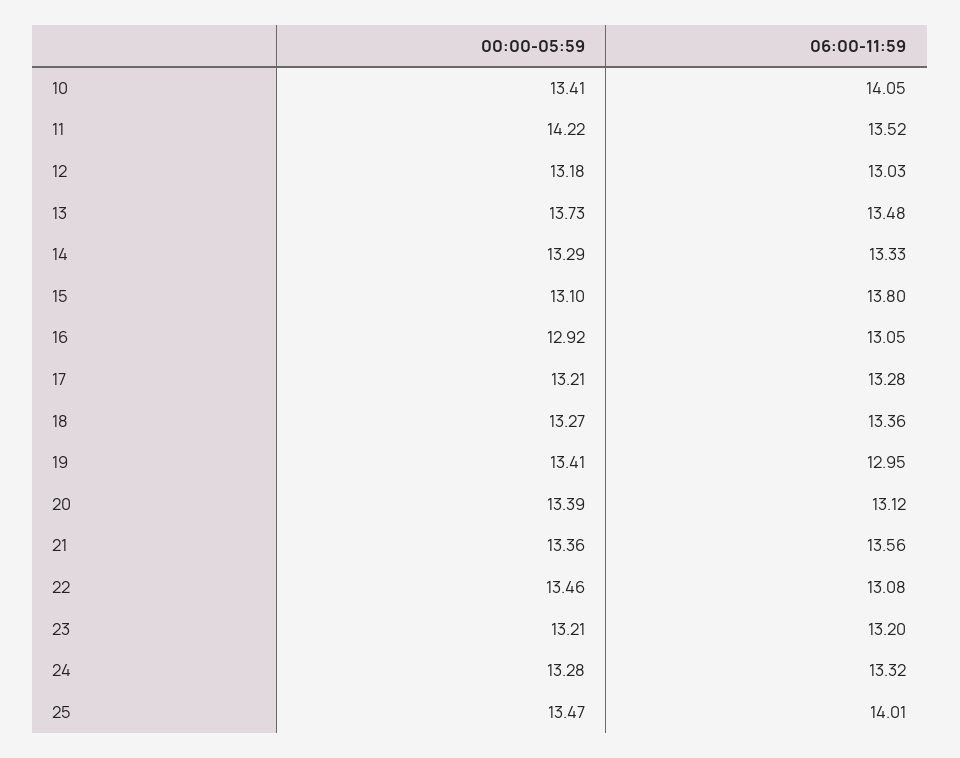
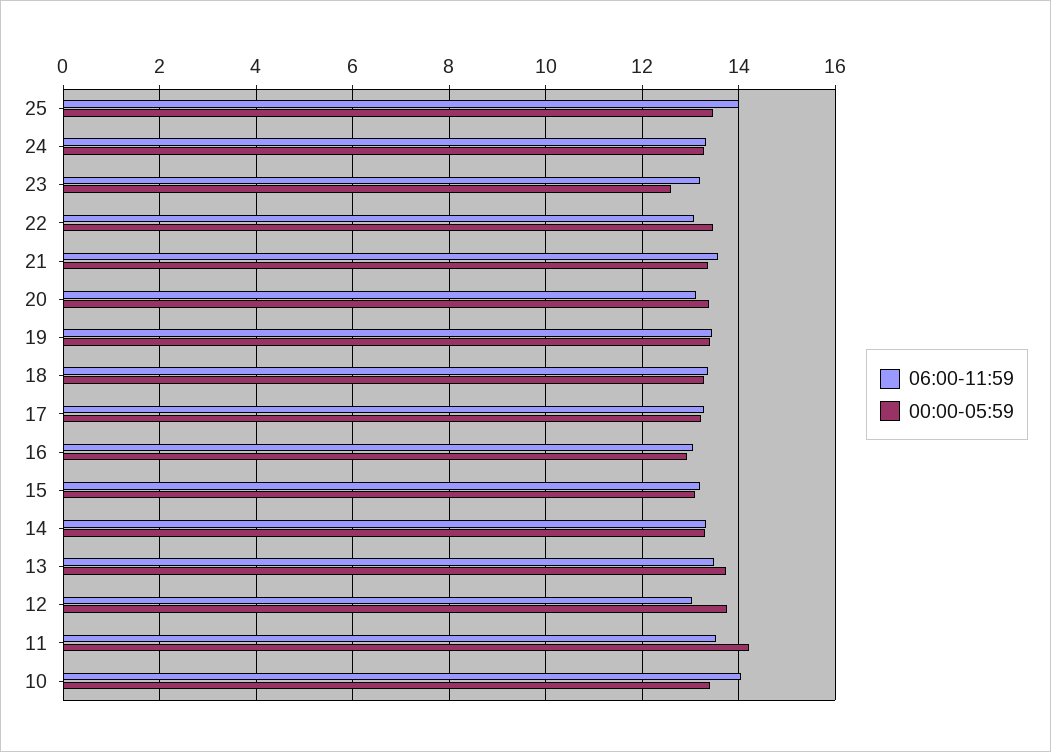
  {
    "00:00-05:59": {
      "10": 13.41,
      "11": 14.22,
-     "12": 13.18,
+     "12": 13.8,
      "13": 13.73,
      "14": 13.29,
      "15": 13.1,
      "16": 12.92,
      "17": 13.21,
      "18": 13.27,
      "19": 13.41,
      "20": 13.39,
      "21": 13.36,
      "22": 13.46,
-     "23": 13.21,
+     "23": 12.6,
      "24": 13.28,
      "25": 13.47
    },
    "06:00-11:59": {
      "10": 14.05,
      "11": 13.52,
      "12": 13.03,
      "13": 13.48,
      "14": 13.33,
-     "15": 13.8,
+     "15": 13.2,
      "16": 13.05,
      "17": 13.28,
      "18": 13.36,
-     "19": 12.95,
+     "19": 13.4,
      "20": 13.12,
      "21": 13.56,
      "22": 13.08,
      "23": 13.2,
      "24": 13.32,
      "25": 14.01
    }
  }

